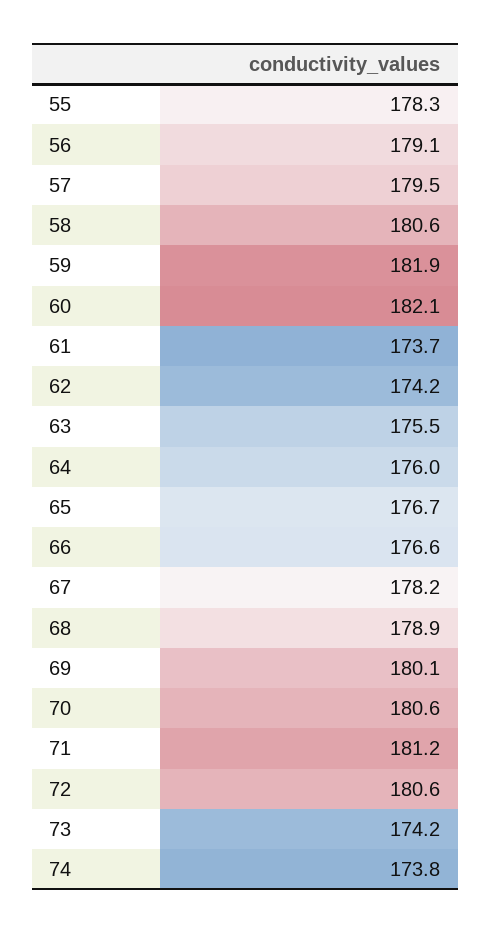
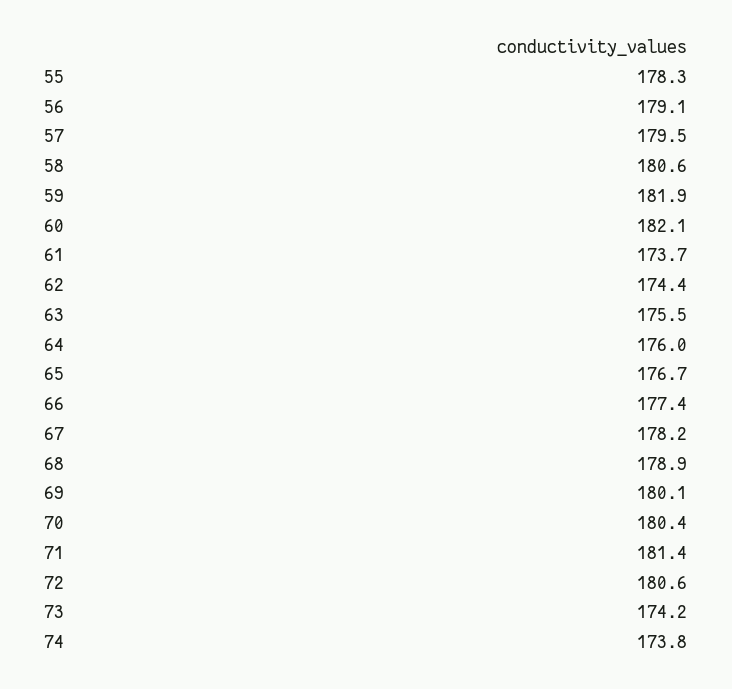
  {
    "55": 178.3,
    "56": 179.1,
    "57": 179.5,
    "58": 180.6,
    "59": 181.9,
    "60": 182.1,
    "61": 173.7,
-   "62": 174.2,
+   "62": 174.4,
    "63": 175.5,
    "64": 176,
    "65": 176.7,
-   "66": 176.6,
+   "66": 177.4,
    "67": 178.2,
    "68": 178.9,
    "69": 180.1,
-   "70": 180.6,
+   "70": 180.4,
-   "71": 181.2,
+   "71": 181.4,
    "72": 180.6,
    "73": 174.2,
    "74": 173.8
  }

